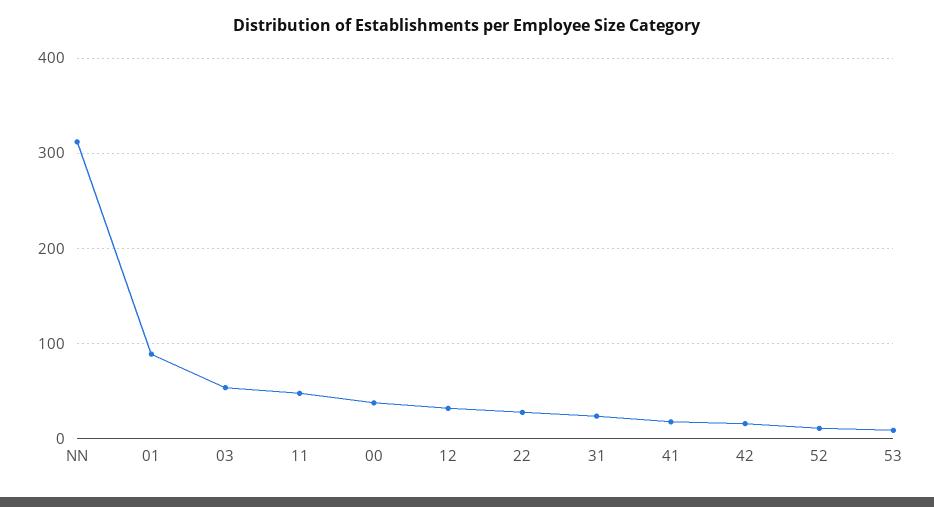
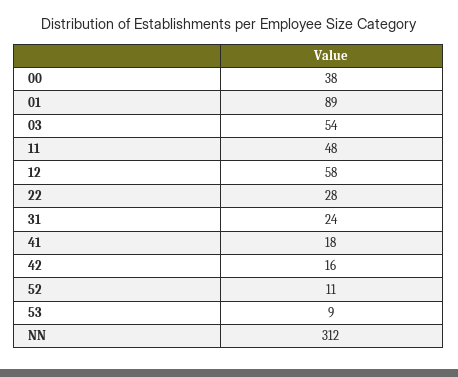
  {
    "NN": 312,
    "01": 89,
    "03": 54,
    "11": 48,
    "00": 38,
-   "12": 30,
+   "12": 58,
    "22": 28,
    "31": 24,
    "41": 18,
    "42": 16,
    "52": 11,
    "53": 9
  }

